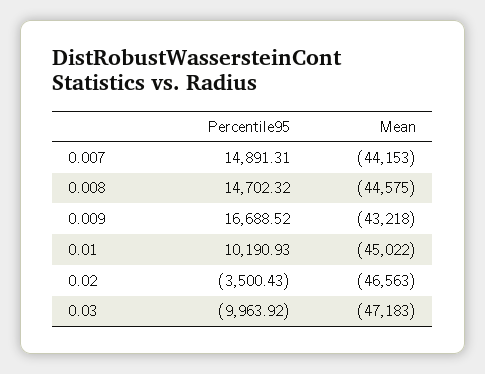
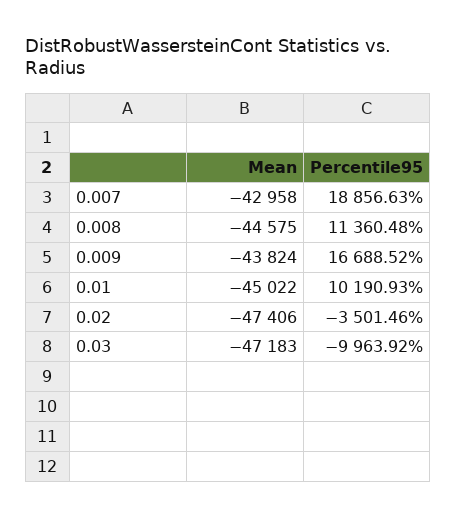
  {
    "Percentile95": {
-     "0.007": 14891.31,
+     "0.007": 18856.63,
-     "0.008": 14702.32,
+     "0.008": 11360.48,
      "0.009": 16688.52,
      "0.01": 10190.93,
-     "0.02": -3500.43,
+     "0.02": -3501.46,
      "0.03": -9963.92
    },
    "Mean": {
-     "0.007": -44153,
+     "0.007": -42958,
      "0.008": -44575,
-     "0.009": -43218,
+     "0.009": -43824,
      "0.01": -45022,
-     "0.02": -46563,
+     "0.02": -47406,
      "0.03": -47183
    }
  }

